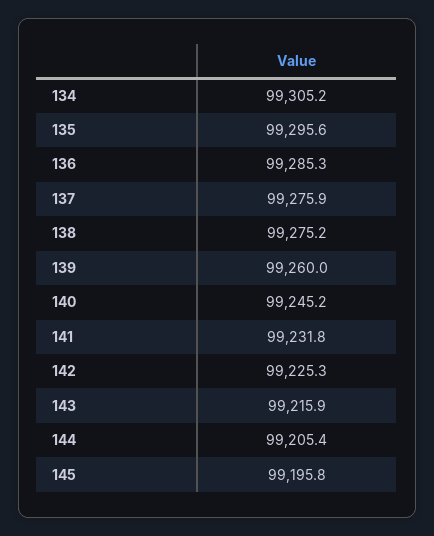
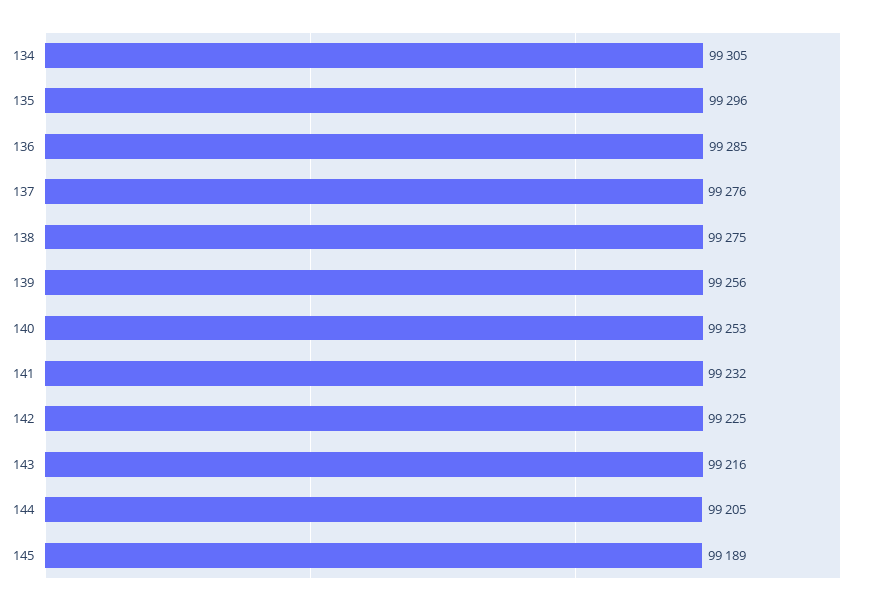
  {
    "134": 99305.2,
    "135": 99295.6,
    "136": 99285.3,
    "137": 99275.9,
    "138": 99275.2,
-   "139": 99260,
+   "139": 99256,
-   "140": 99245.2,
+   "140": 99253,
    "141": 99231.8,
    "142": 99225.3,
    "143": 99215.9,
    "144": 99205.4,
-   "145": 99195.8
+   "145": 99189
  }

